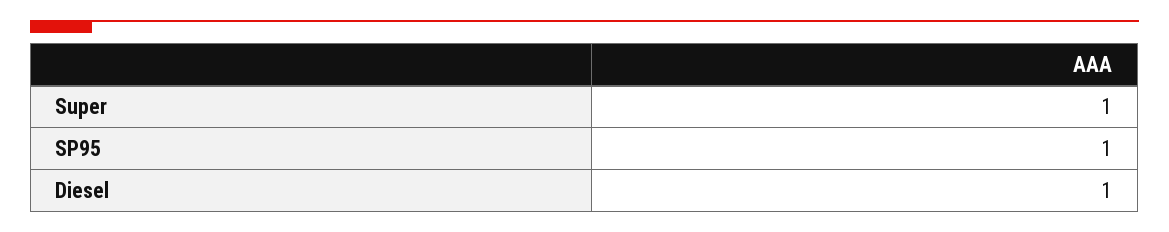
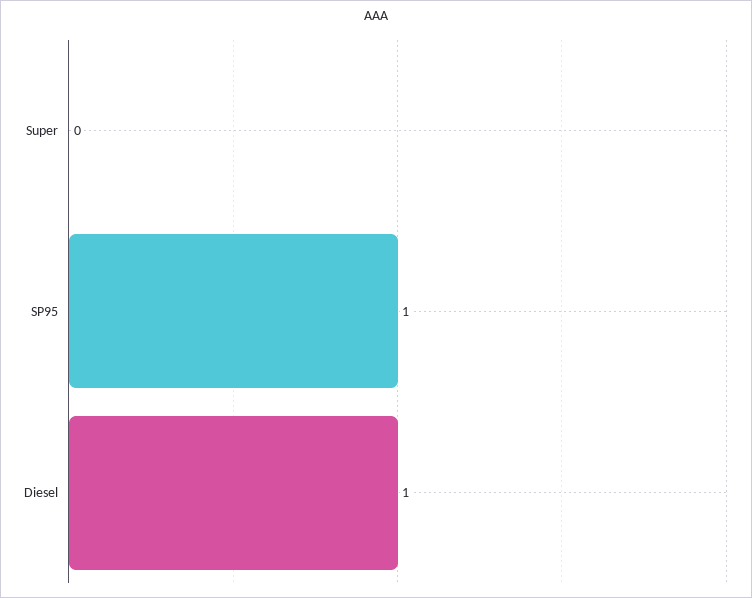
  {
-   "Super": 1,
+   "Super": 0,
    "SP95": 1,
    "Diesel": 1
  }

